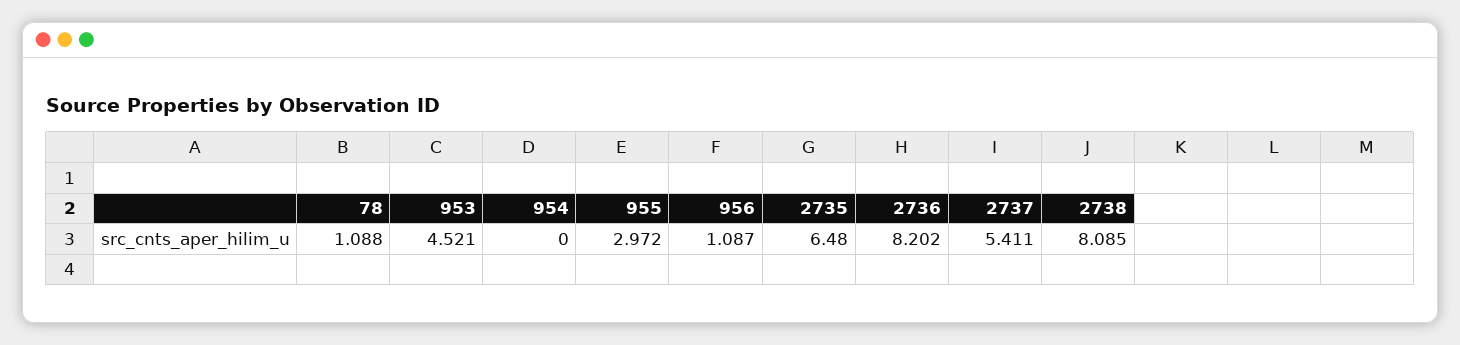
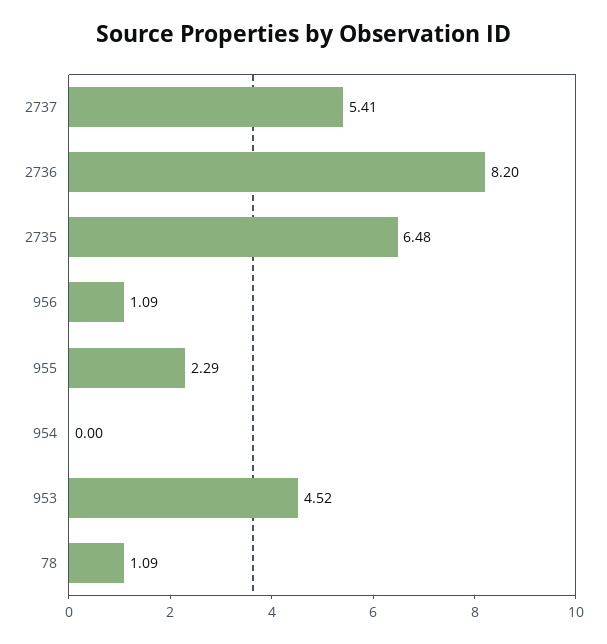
  {
    "78": 1.088,
    "953": 4.521,
    "954": 0,
-   "955": 2.972,
+   "955": 2.29,
    "956": 1.087,
    "2735": 6.48,
    "2736": 8.202,
-   "2737": 5.411,
+   "2737": 5.411
-   "2738": 8.085
  }

